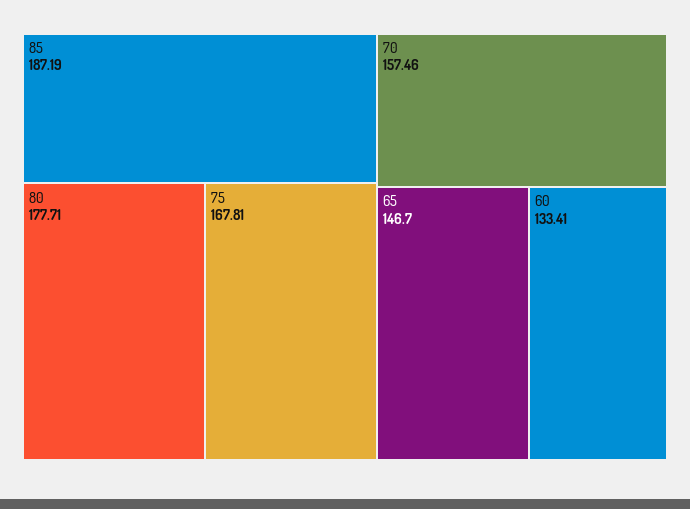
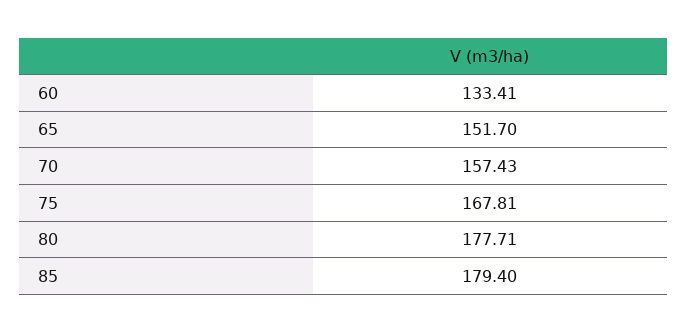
  {
-   "85": 187.19,
+   "85": 179.4,
    "80": 177.71,
    "75": 167.81,
-   "70": 157.46,
+   "70": 157.43,
-   "65": 146.7,
+   "65": 151.7,
    "60": 133.41
  }

